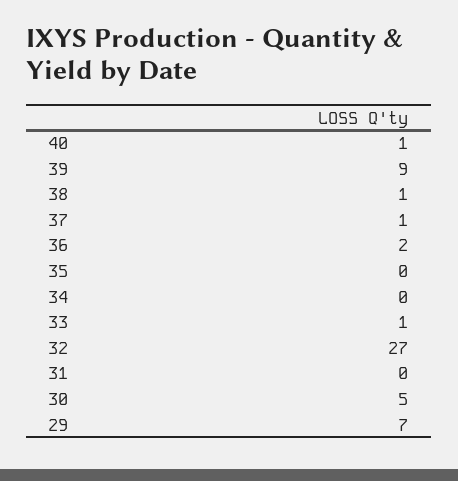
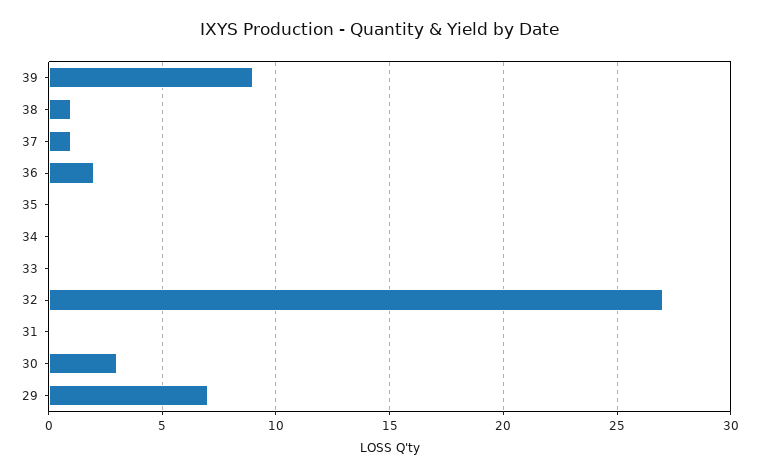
  {
-   "40": 1,
    "39": 9,
    "38": 1,
    "37": 1,
    "36": 2,
    "35": 0,
    "34": 0,
-   "33": 1,
+   "33": 0,
    "32": 27,
    "31": 0,
-   "30": 5,
+   "30": 3,
    "29": 7
  }

